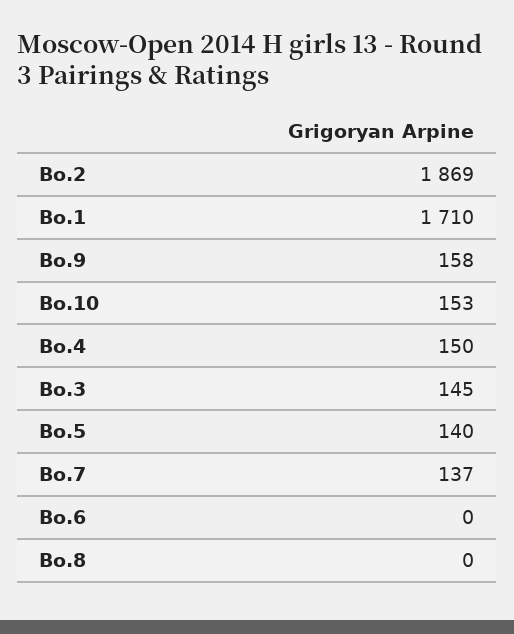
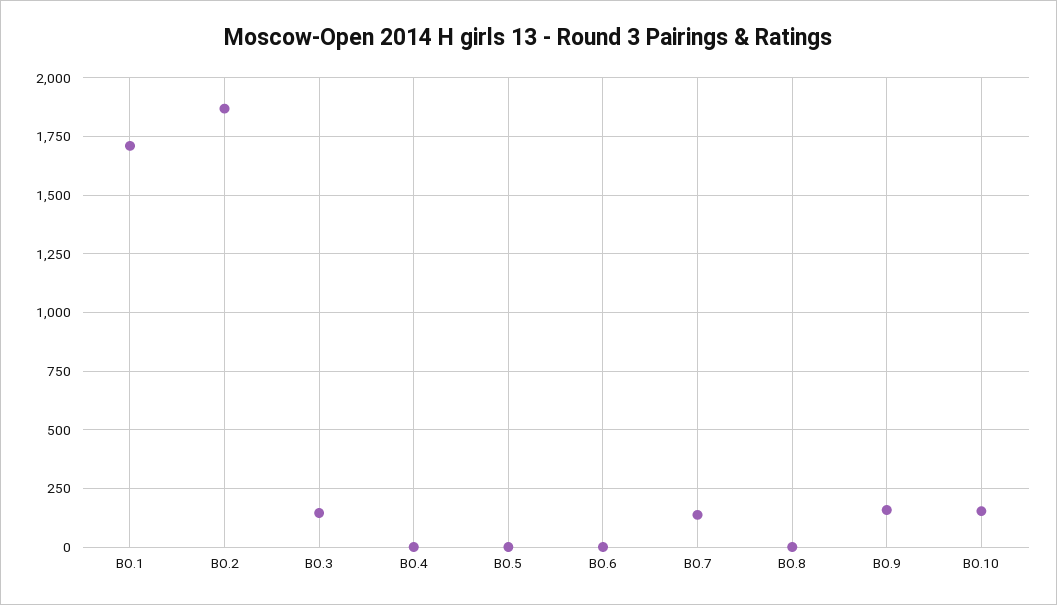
  {
    "Bo.2": 1869,
    "Bo.1": 1710,
    "Bo.9": 158,
    "Bo.10": 153,
-   "Bo.4": 150,
+   "Bo.4": 0,
    "Bo.3": 145,
-   "Bo.5": 140,
+   "Bo.5": 0,
    "Bo.7": 137,
    "Bo.6": 0,
    "Bo.8": 0
  }

